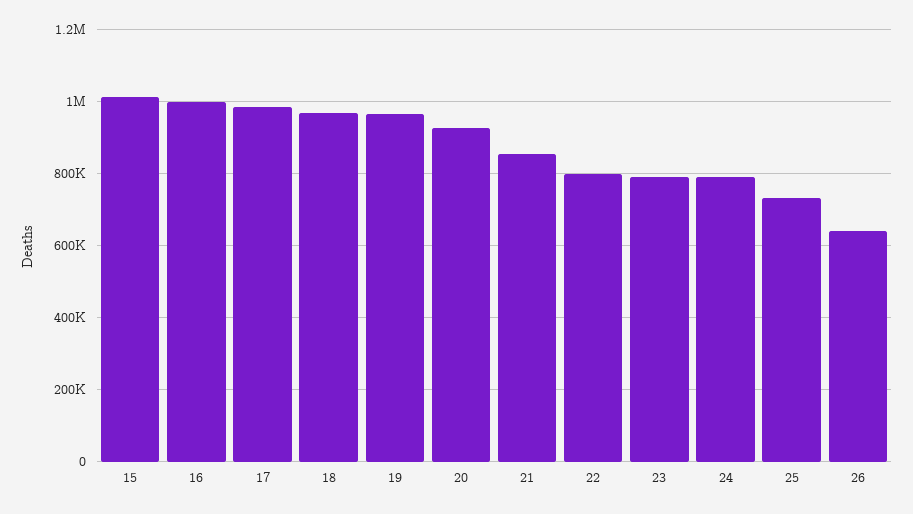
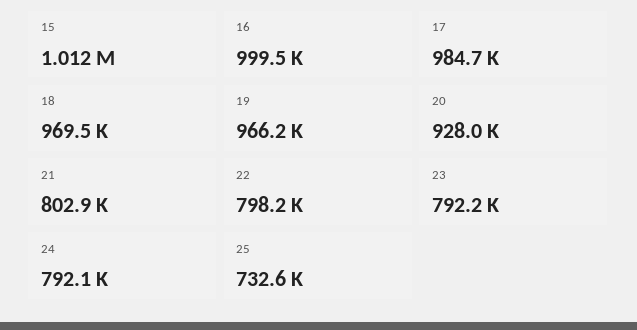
  {
    "15": 1012000,
    "16": 999500,
    "17": 984700,
    "18": 969500,
    "19": 966200,
    "20": 928000,
-   "21": 860000,
+   "21": 802900,
    "22": 798200,
    "23": 792200,
    "24": 792100,
-   "25": 732600,
+   "25": 732600
-   "26": 640000
  }

